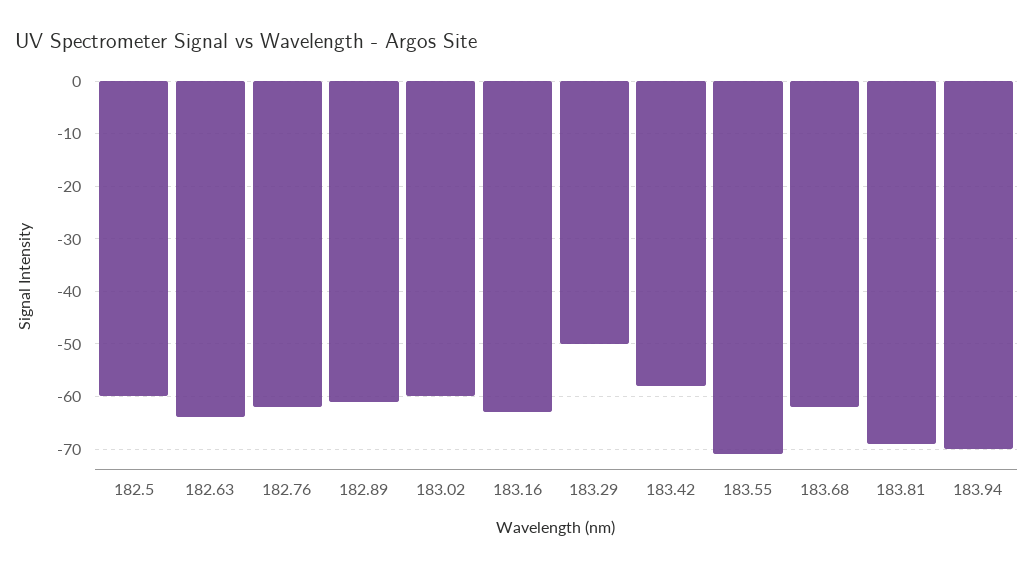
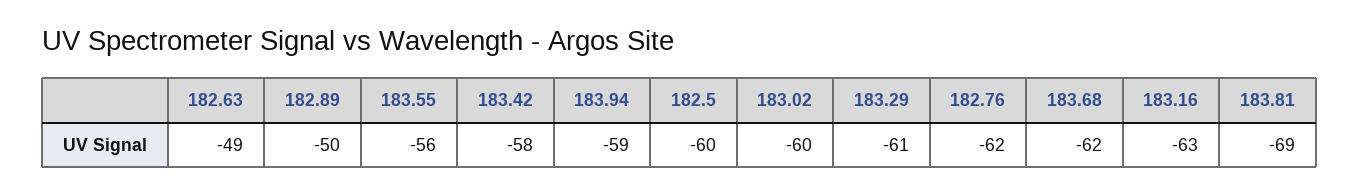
  {
    "182.5": -60,
-   "182.63": -65,
+   "182.63": -49,
    "182.76": -62,
-   "182.89": -60,
+   "182.89": -50,
    "183.02": -60,
    "183.16": -63,
-   "183.29": -50,
+   "183.29": -61,
    "183.42": -58,
-   "183.55": -70,
+   "183.55": -56,
    "183.68": -62,
    "183.81": -69,
-   "183.94": -70
+   "183.94": -59
  }

